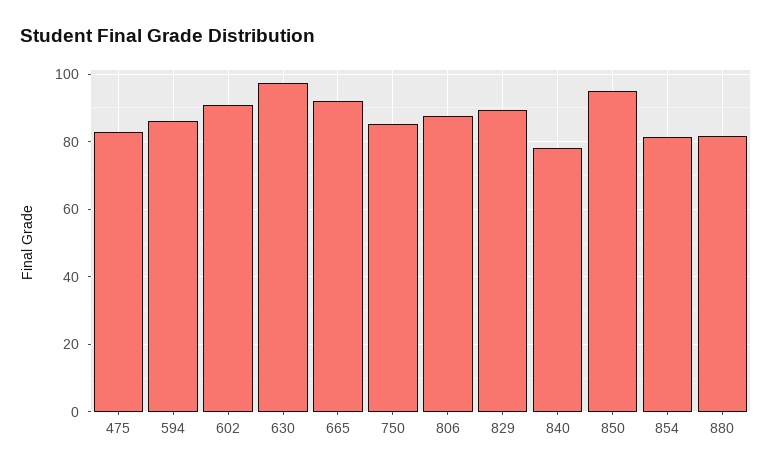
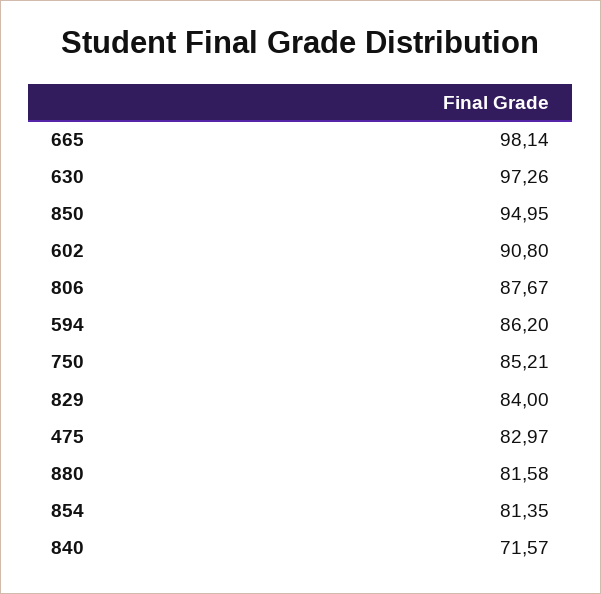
  {
    "475": 82.97,
    "594": 86.2,
    "602": 90.8,
    "630": 97.26,
-   "665": 92,
+   "665": 98.14,
    "750": 85.21,
    "806": 87.67,
-   "829": 90,
+   "829": 84,
-   "840": 78,
+   "840": 71.57,
    "850": 94.95,
    "854": 81.35,
    "880": 81.58
  }

